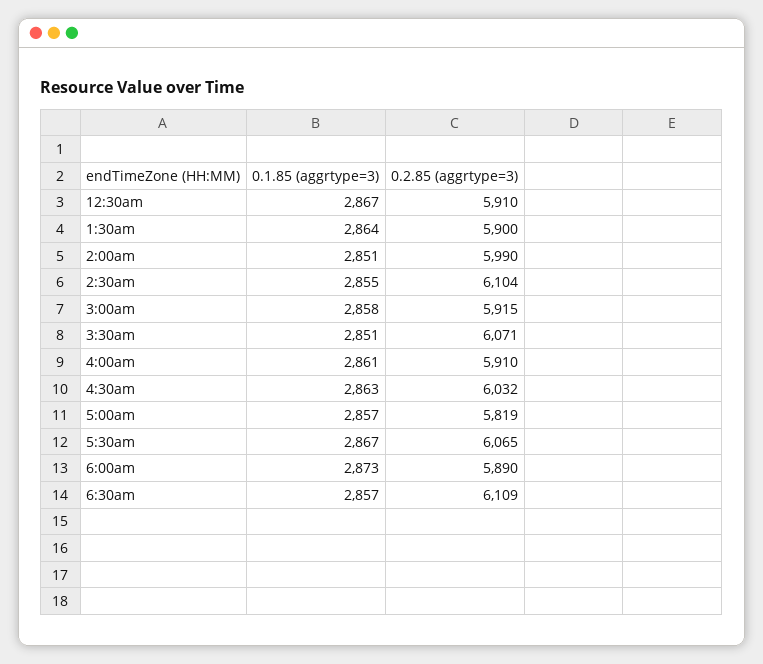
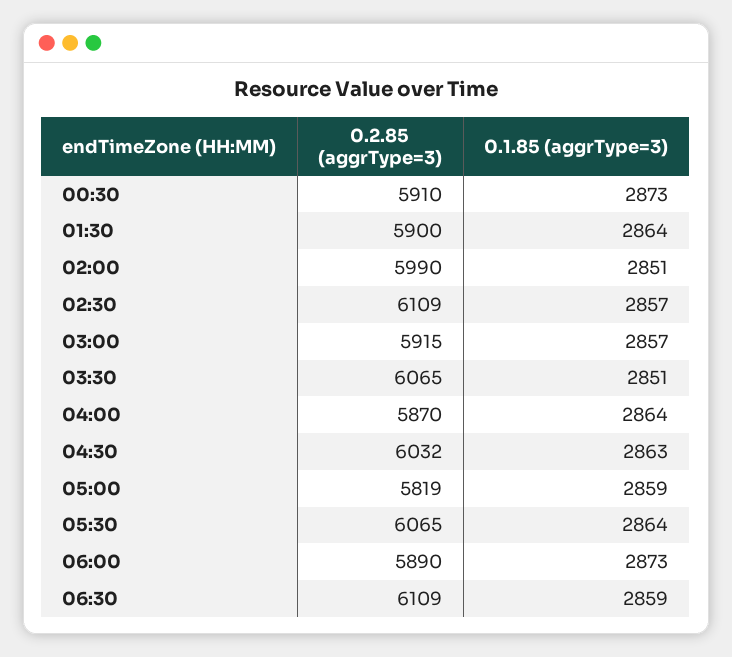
  {
    "0.1.85 (aggrtype=3)": {
-     "12:30am": 2867,
+     "12:30am": 2873,
      "1:30am": 2864,
      "2:00am": 2851,
-     "2:30am": 2855,
+     "2:30am": 2857,
-     "3:00am": 2858,
+     "3:00am": 2857,
      "3:30am": 2851,
-     "4:00am": 2861,
+     "4:00am": 2864,
      "4:30am": 2863,
-     "5:00am": 2857,
+     "5:00am": 2859,
-     "5:30am": 2867,
+     "5:30am": 2864,
      "6:00am": 2873,
-     "6:30am": 2857
+     "6:30am": 2859
    },
    "0.2.85 (aggrtype=3)": {
      "12:30am": 5910,
      "1:30am": 5900,
      "2:00am": 5990,
-     "2:30am": 6104,
+     "2:30am": 6109,
      "3:00am": 5915,
-     "3:30am": 6071,
+     "3:30am": 6065,
-     "4:00am": 5910,
+     "4:00am": 5870,
      "4:30am": 6032,
      "5:00am": 5819,
      "5:30am": 6065,
      "6:00am": 5890,
      "6:30am": 6109
    }
  }

